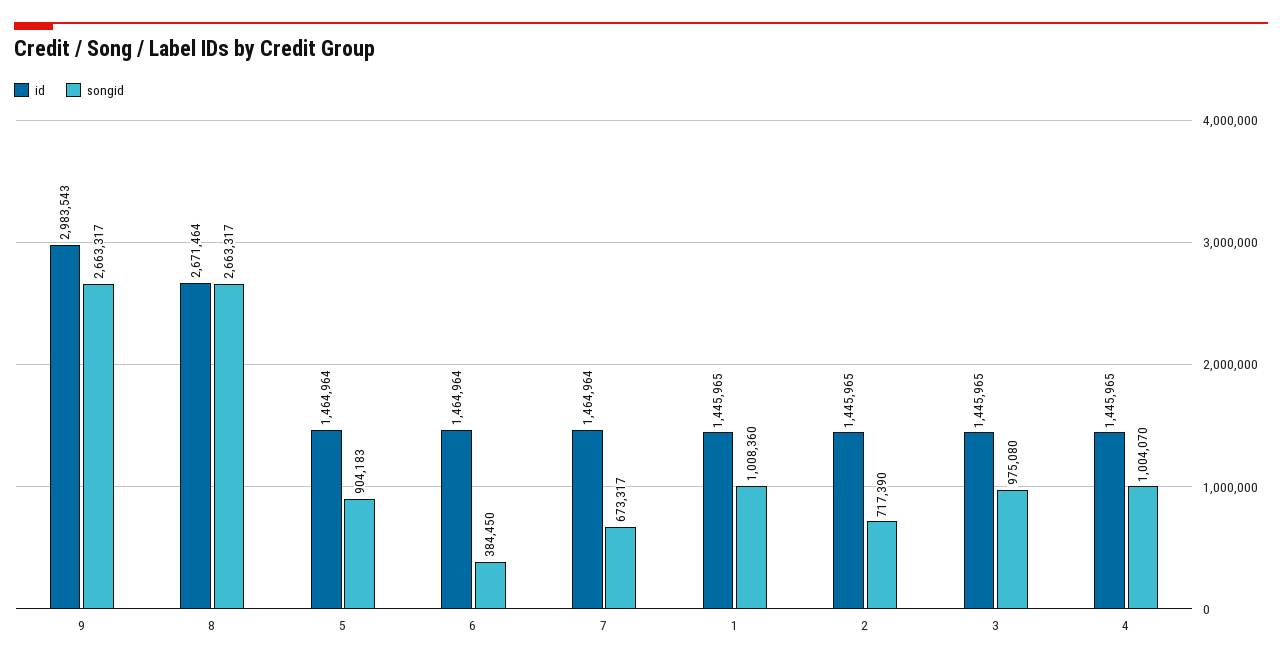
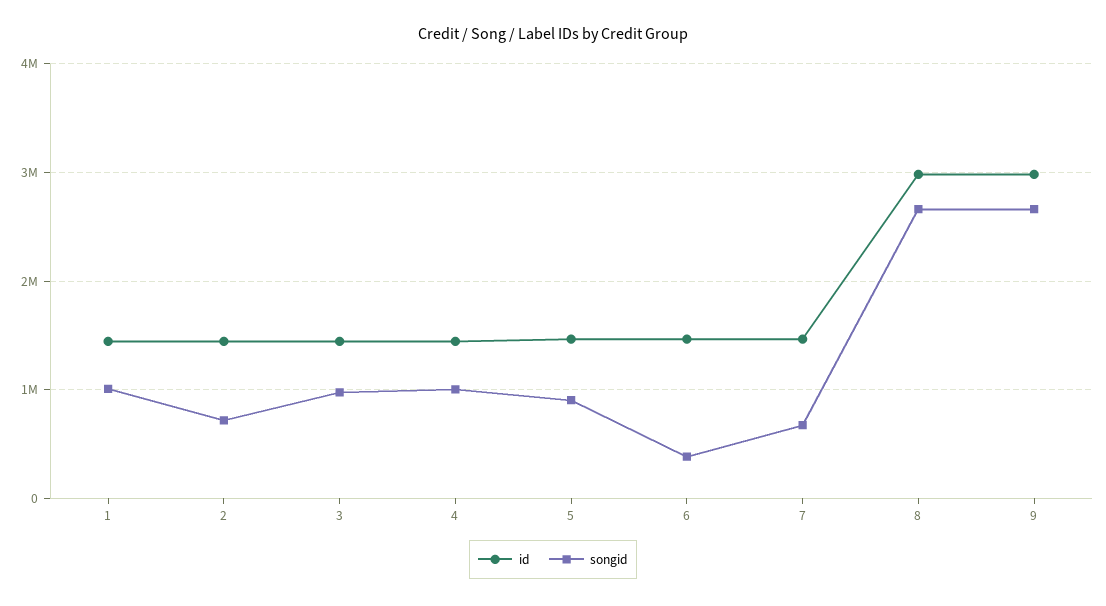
  {
    "id": {
      "9": 2983543,
-     "8": 2671464,
+     "8": 3000000,
      "5": 1464964,
      "6": 1464964,
      "7": 1464964,
      "1": 1445965,
      "2": 1445965,
      "3": 1445965,
      "4": 1445965
    },
    "songid": {
      "9": 2663317,
      "8": 2663317,
      "5": 904183,
      "6": 384450,
      "7": 673317,
      "1": 1008360,
      "2": 717390,
      "3": 975080,
      "4": 1004070
    }
  }

